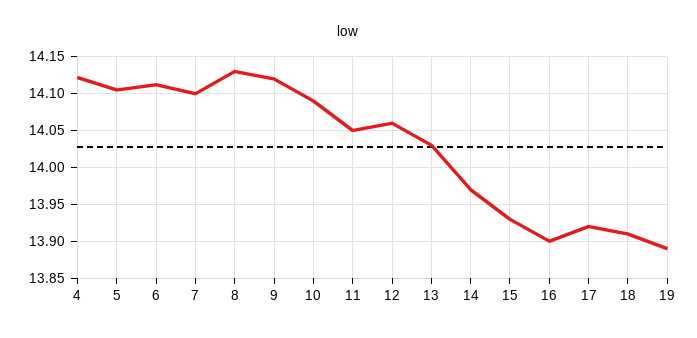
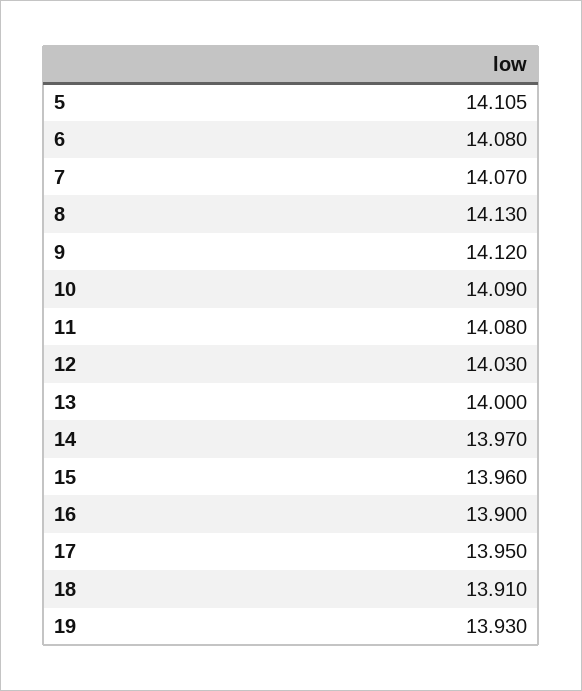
  {
-   "4": 14.12,
    "5": 14.105,
-   "6": 14.11,
+   "6": 14.08,
-   "7": 14.1,
+   "7": 14.07,
    "8": 14.13,
    "9": 14.12,
    "10": 14.09,
-   "11": 14.05,
+   "11": 14.08,
-   "12": 14.06,
+   "12": 14.03,
-   "13": 14.03,
+   "13": 14,
    "14": 13.97,
-   "15": 13.93,
+   "15": 13.96,
    "16": 13.9,
-   "17": 13.92,
+   "17": 13.95,
    "18": 13.91,
-   "19": 13.89
+   "19": 13.93
  }

